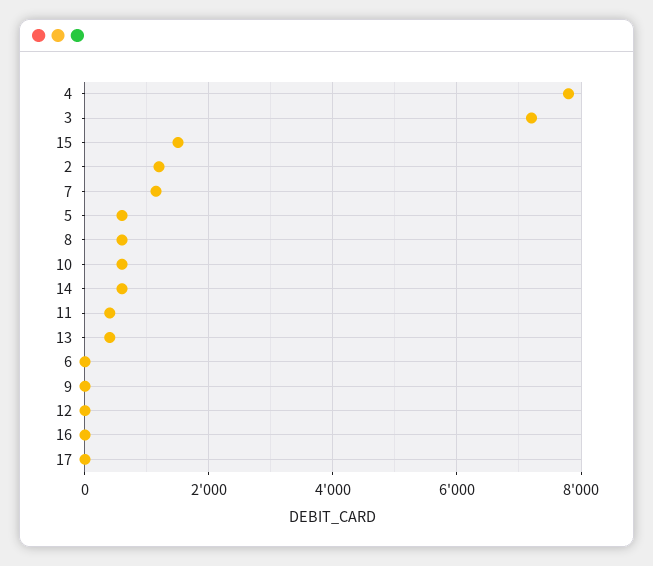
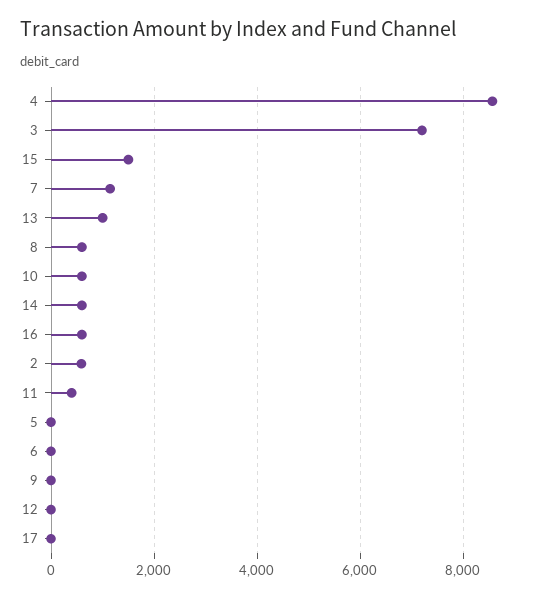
  {
-   "4": 7800,
+   "4": 8600,
    "3": 7200,
    "15": 1600,
-   "2": 1200,
+   "2": 600,
    "7": 1200,
-   "5": 600,
+   "5": 0,
    "8": 600,
    "10": 600,
    "14": 600,
    "11": 400,
-   "13": 400,
+   "13": 1000,
    "6": 0,
    "9": 0,
    "12": 0,
-   "16": 0,
+   "16": 600,
    "17": 0
  }

